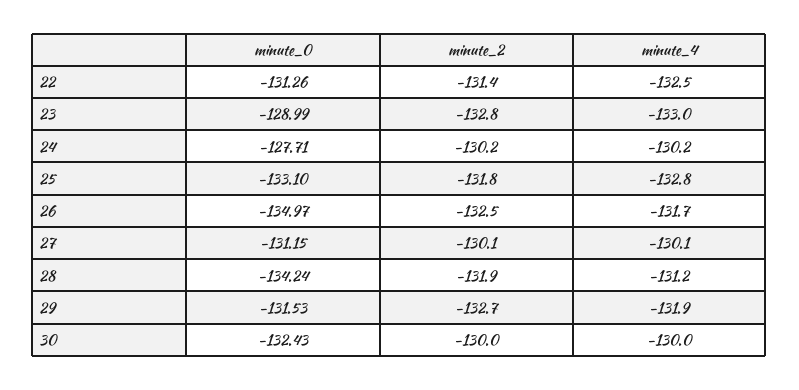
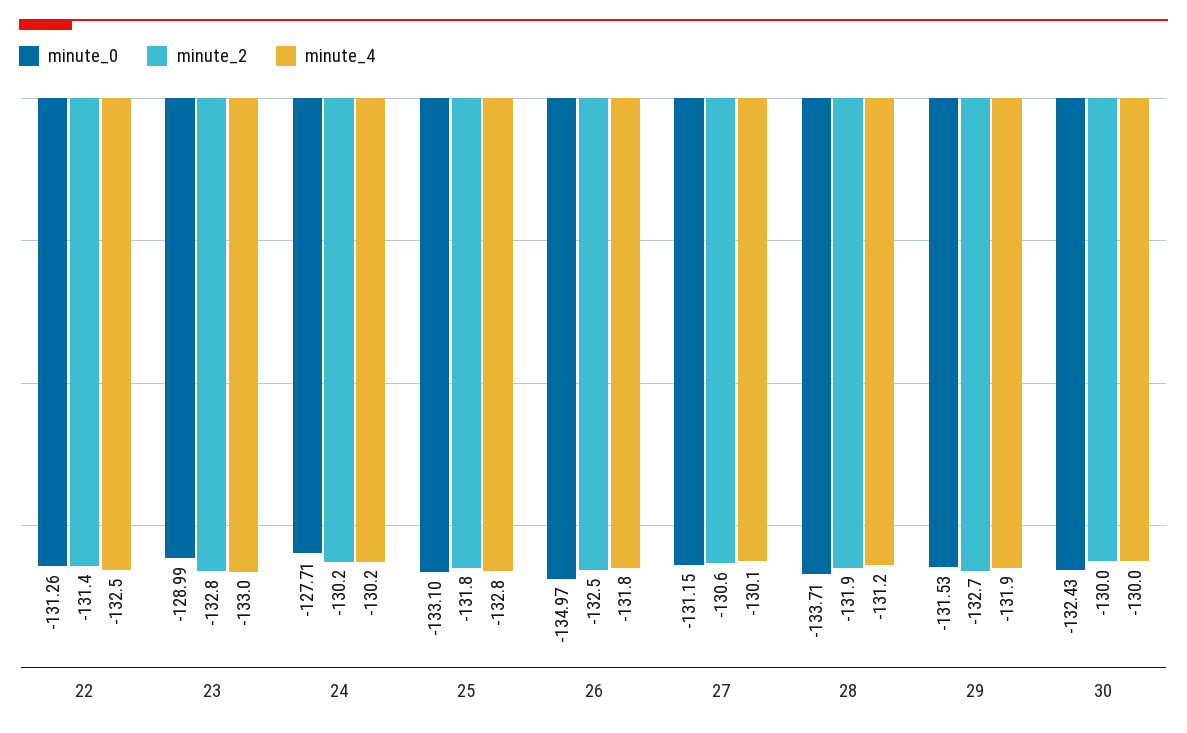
  {
    "minute_0": {
      "22": -131.26,
      "23": -128.99,
      "24": -127.71,
      "25": -133.1,
      "26": -134.97,
      "27": -131.15,
-     "28": -134.24,
+     "28": -133.71,
      "29": -131.53,
      "30": -132.43
    },
    "minute_2": {
      "22": -131.4,
      "23": -132.8,
      "24": -130.2,
      "25": -131.8,
      "26": -132.5,
-     "27": -130.1,
+     "27": -130.6,
      "28": -131.9,
      "29": -132.7,
      "30": -130
    },
    "minute_4": {
      "22": -132.5,
      "23": -133,
      "24": -130.2,
      "25": -132.8,
-     "26": -131.7,
+     "26": -131.8,
      "27": -130.1,
      "28": -131.2,
      "29": -131.9,
      "30": -130
    }
  }

